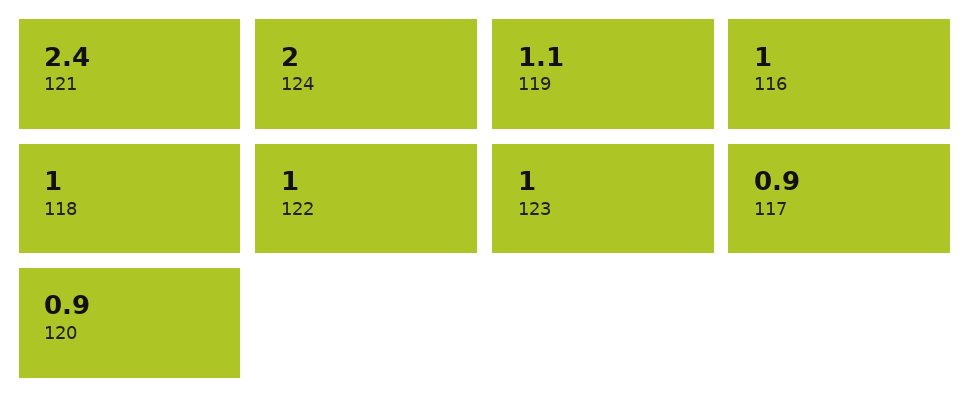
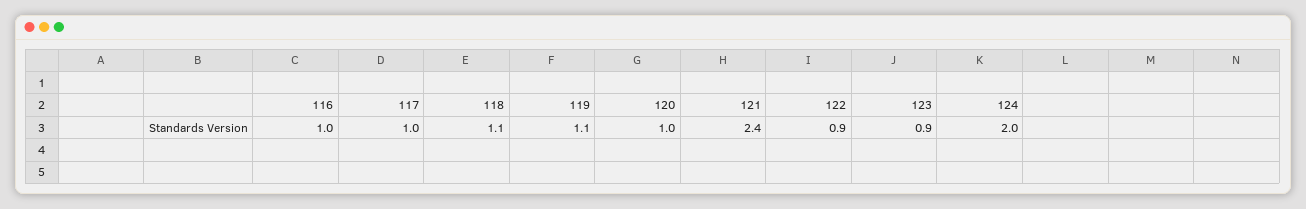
  {
    "121": 2.4,
    "124": 2,
    "119": 1.1,
    "116": 1,
-   "118": 1,
+   "118": 1.1,
-   "122": 1,
+   "122": 0.9,
-   "123": 1,
+   "123": 0.9,
-   "117": 0.9,
+   "117": 1,
-   "120": 0.9
+   "120": 1
  }

